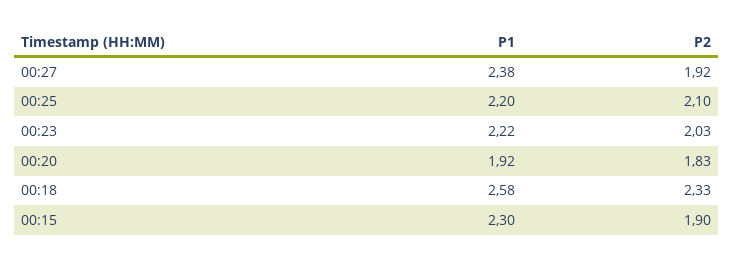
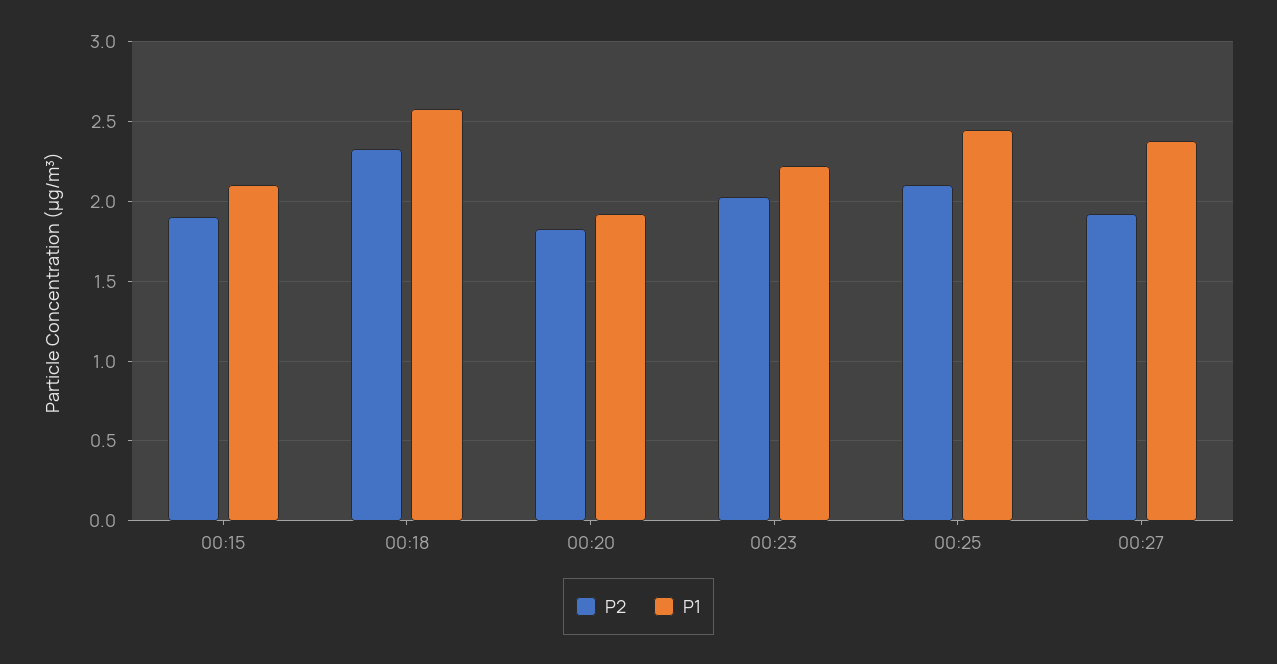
  {
    "P1": {
      "00:27": 2.38,
-     "00:25": 2.2,
+     "00:25": 2.45,
      "00:23": 2.22,
      "00:20": 1.92,
      "00:18": 2.58,
-     "00:15": 2.3
+     "00:15": 2.1
    },
    "P2": {
      "00:27": 1.92,
      "00:25": 2.1,
      "00:23": 2.03,
      "00:20": 1.83,
      "00:18": 2.33,
      "00:15": 1.9
    }
  }

